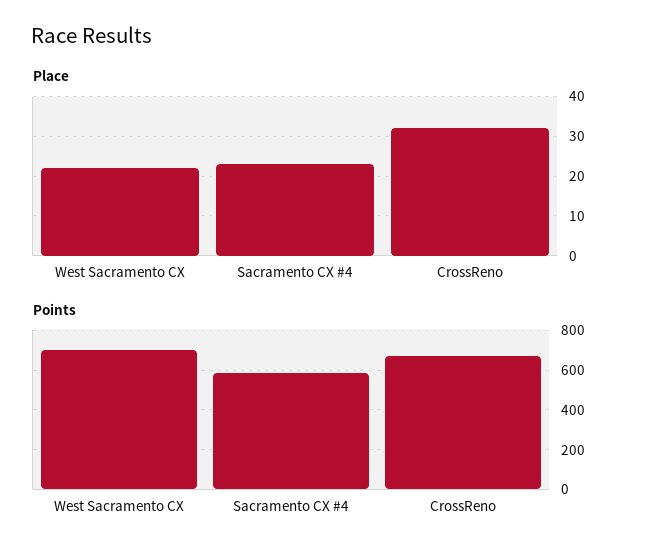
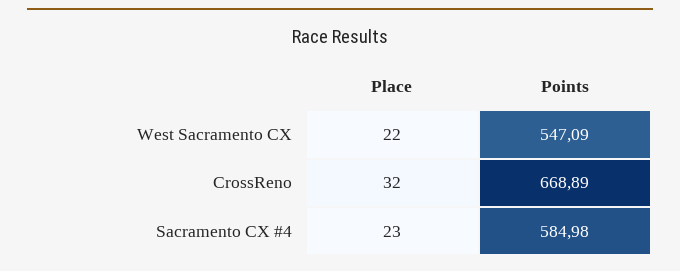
  {
    "Place": {
      "West Sacramento CX": 22,
      "Sacramento CX #4": 23,
      "CrossReno": 32
    },
    "Points": {
-     "West Sacramento CX": 700,
+     "West Sacramento CX": 547.09,
      "Sacramento CX #4": 584.98,
      "CrossReno": 668.89
    }
  }

